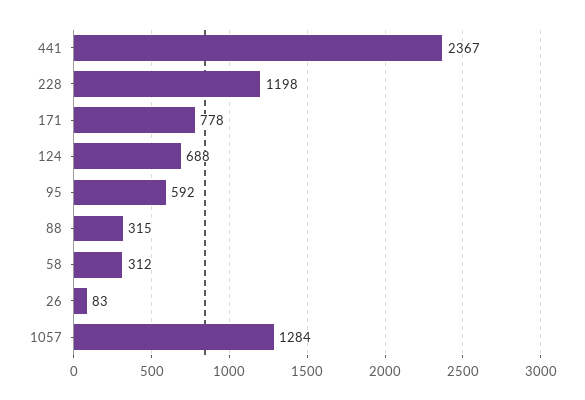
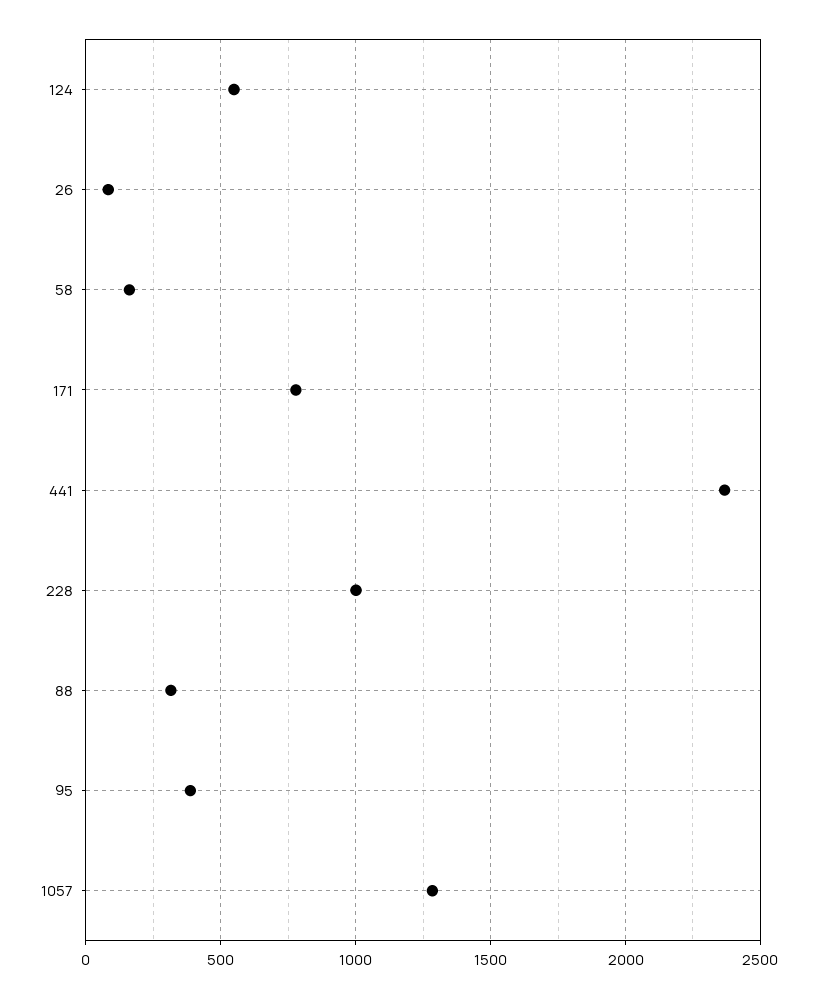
  {
    "441": 2367,
-   "228": 1198,
+   "228": 1000,
    "171": 778,
-   "124": 688,
+   "124": 550,
-   "95": 592,
+   "95": 400,
    "88": 315,
-   "58": 312,
+   "58": 150,
    "26": 83,
    "1057": 1284
  }

